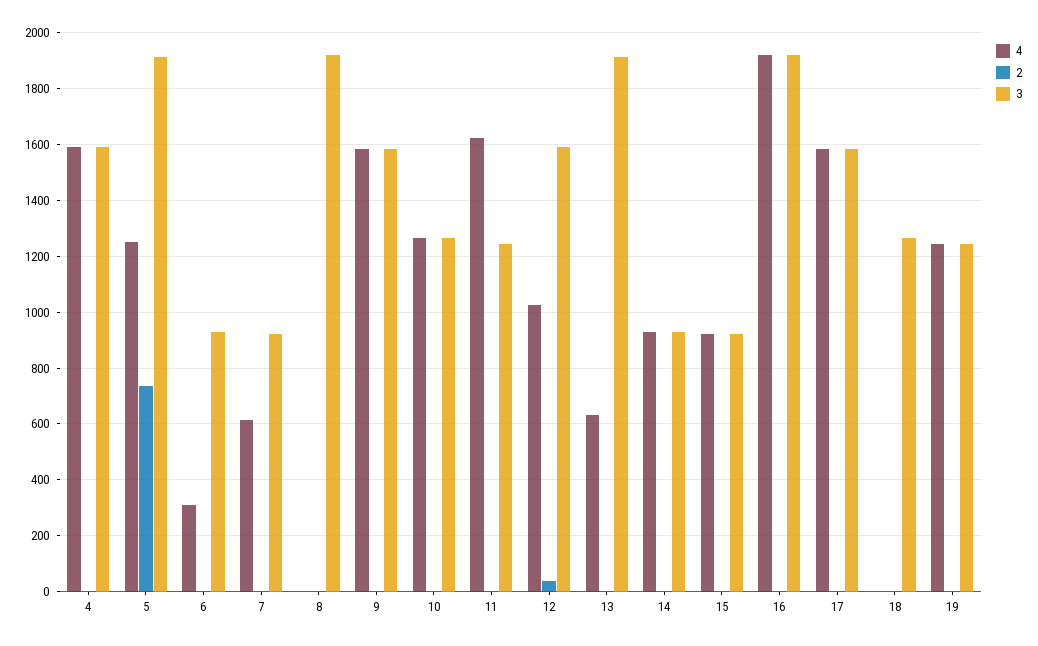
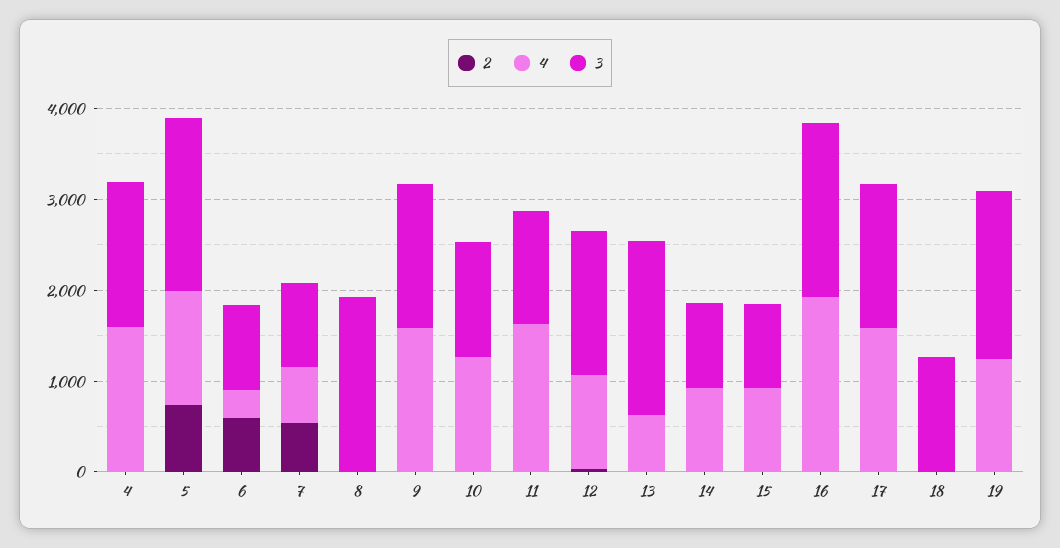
  {
    "4": {
      "4": 1600,
      "5": 1250,
      "6": 300,
      "7": 625,
      "8": 0,
      "9": 1575,
      "10": 1275,
      "11": 1625,
      "12": 1025,
      "13": 625,
      "14": 925,
      "15": 925,
      "16": 1925,
      "17": 1575,
      "18": 0,
      "19": 1250
    },
    "2": {
      "4": 0,
      "5": 725,
-     "6": 0,
+     "6": 600,
-     "7": 0,
+     "7": 600,
      "8": 0,
      "9": 0,
      "10": 0,
      "11": 0,
      "12": 50,
      "13": 0,
      "14": 0,
      "15": 0,
      "16": 0,
      "17": 0,
      "18": 0,
      "19": 0
    },
    "3": {
      "4": 1600,
      "5": 1925,
      "6": 925,
      "7": 925,
      "8": 1925,
      "9": 1575,
      "10": 1275,
      "11": 1250,
      "12": 1600,
      "13": 1925,
      "14": 925,
      "15": 925,
      "16": 1925,
      "17": 1575,
      "18": 1275,
-     "19": 1250
+     "19": 1800
    }
  }

